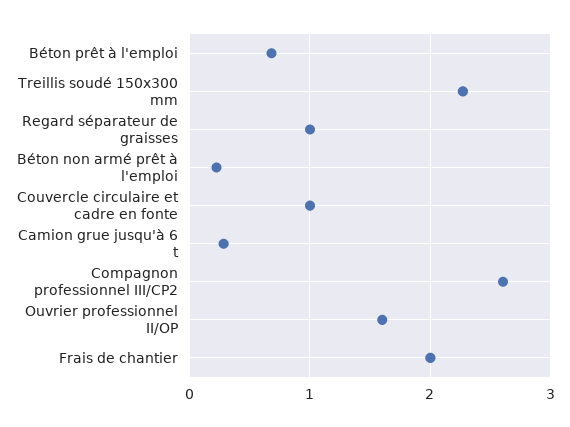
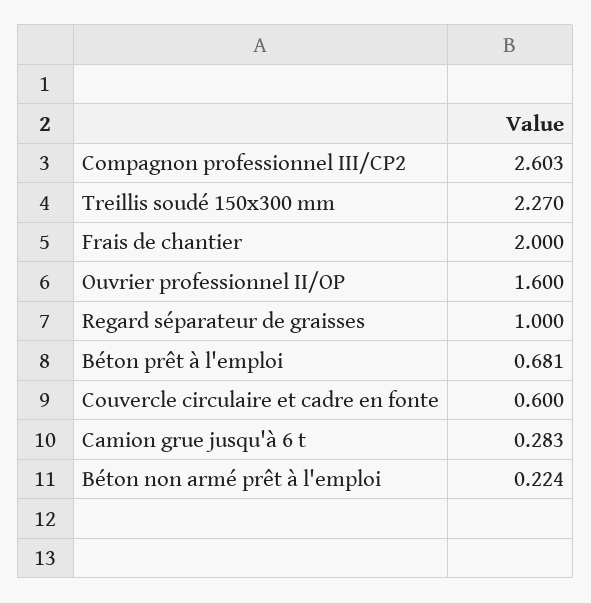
  {
    "Béton prêt à l'emploi": 0.681,
    "Treillis soudé 150x300 mm": 2.27,
    "Regard séparateur de graisses": 1,
    "Béton non armé prêt à l'emploi": 0.224,
-   "Couvercle circulaire et cadre en fonte": 1,
+   "Couvercle circulaire et cadre en fonte": 0.6,
    "Camion grue jusqu'à 6 t": 0.283,
    "Compagnon professionnel III/CP2": 2.603,
    "Ouvrier professionnel II/OP": 1.6,
    "Frais de chantier": 2
  }

